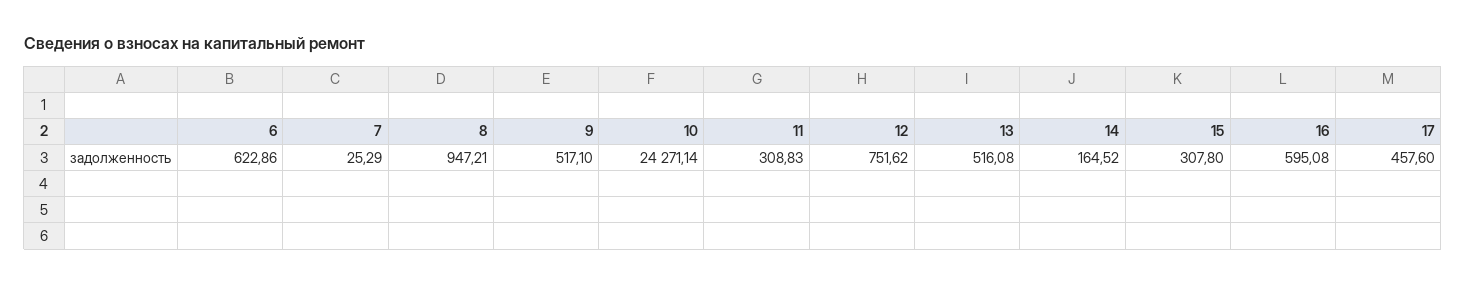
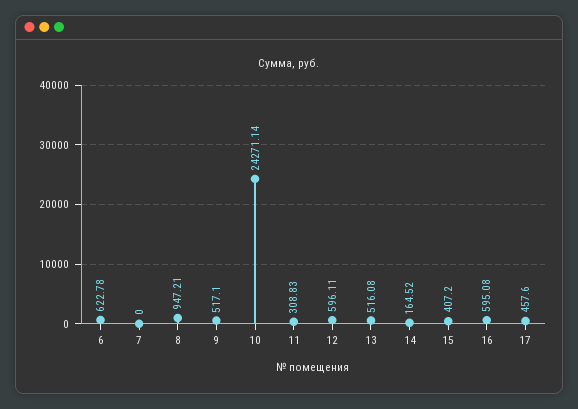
  {
-   "6": 622.86,
+   "6": 622.78,
-   "7": 25.29,
+   "7": 0,
    "8": 947.21,
    "9": 517.1,
    "10": 24271.14,
    "11": 308.83,
-   "12": 751.62,
+   "12": 596.11,
    "13": 516.08,
    "14": 164.52,
-   "15": 307.8,
+   "15": 407.2,
    "16": 595.08,
    "17": 457.6
  }

